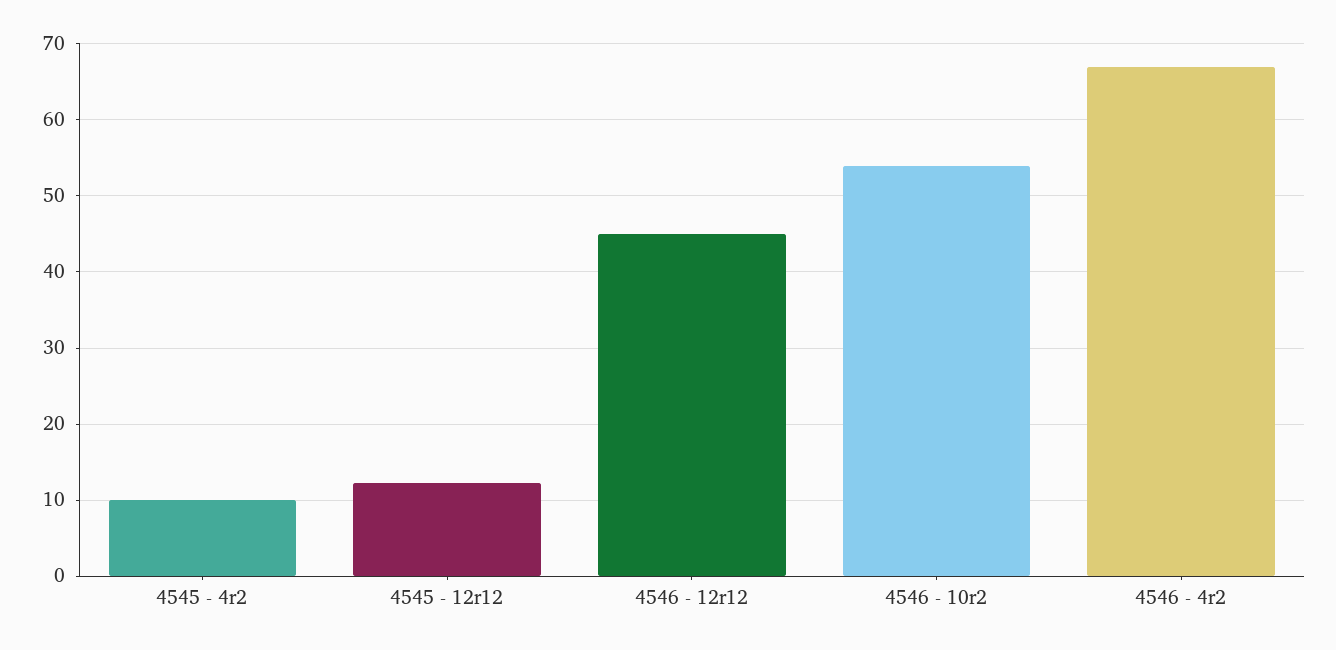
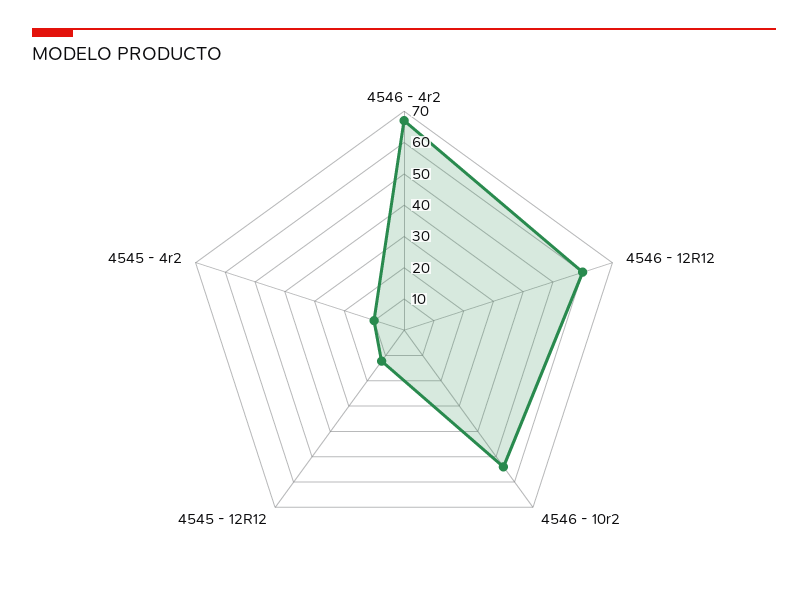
  {
    "4545 - 4r2": 10,
    "4545 - 12r12": 12,
-   "4546 - 12r12": 45,
+   "4546 - 12r12": 60,
    "4546 - 10r2": 54,
    "4546 - 4r2": 67
  }

